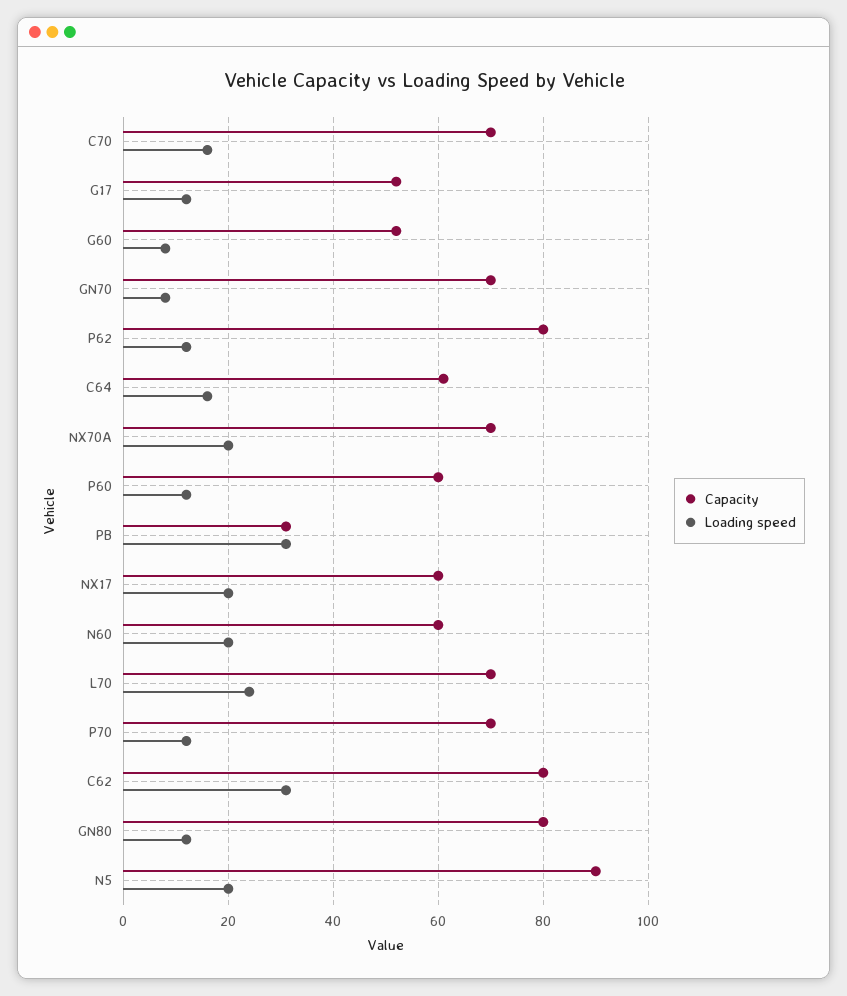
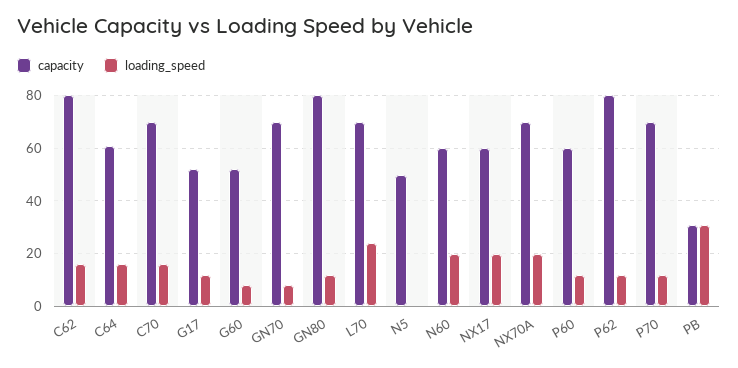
  {
    "Capacity": {
      "C70": 70,
      "G17": 50,
      "G60": 50,
      "GN70": 70,
      "P62": 80,
      "C64": 60,
      "NX70A": 70,
      "P60": 60,
      "PB": 30,
      "NX17": 60,
      "N60": 60,
      "L70": 70,
      "P70": 70,
      "C62": 80,
      "GN80": 80,
-     "N5": 90
+     "N5": 50
    },
    "Loading speed": {
      "C70": 15,
      "G17": 10,
      "G60": 10,
      "GN70": 10,
      "P62": 10,
      "C64": 15,
      "NX70A": 20,
      "P60": 10,
      "PB": 30,
      "NX17": 20,
      "N60": 20,
      "L70": 25,
      "P70": 10,
-     "C62": 30,
+     "C62": 15,
      "GN80": 10,
-     "N5": 20
+     "N5": 0
    }
  }

